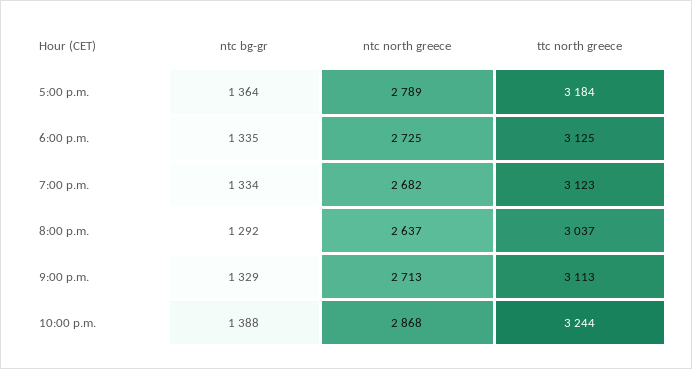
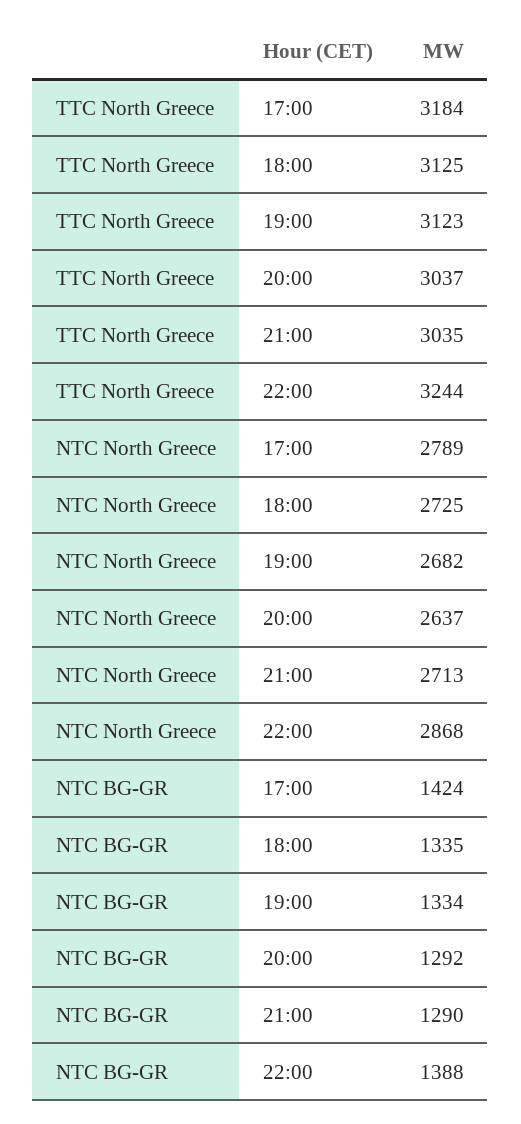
  {
    "ntc bg-gr": {
-     "5:00 p.m.": 1364,
+     "5:00 p.m.": 1424,
      "6:00 p.m.": 1335,
      "7:00 p.m.": 1334,
      "8:00 p.m.": 1292,
-     "9:00 p.m.": 1329,
+     "9:00 p.m.": 1290,
      "10:00 p.m.": 1388
    },
    "ntc north greece": {
      "5:00 p.m.": 2789,
      "6:00 p.m.": 2725,
      "7:00 p.m.": 2682,
      "8:00 p.m.": 2637,
      "9:00 p.m.": 2713,
      "10:00 p.m.": 2868
    },
    "ttc north greece": {
      "5:00 p.m.": 3184,
      "6:00 p.m.": 3125,
      "7:00 p.m.": 3123,
      "8:00 p.m.": 3037,
-     "9:00 p.m.": 3113,
+     "9:00 p.m.": 3035,
      "10:00 p.m.": 3244
    }
  }

